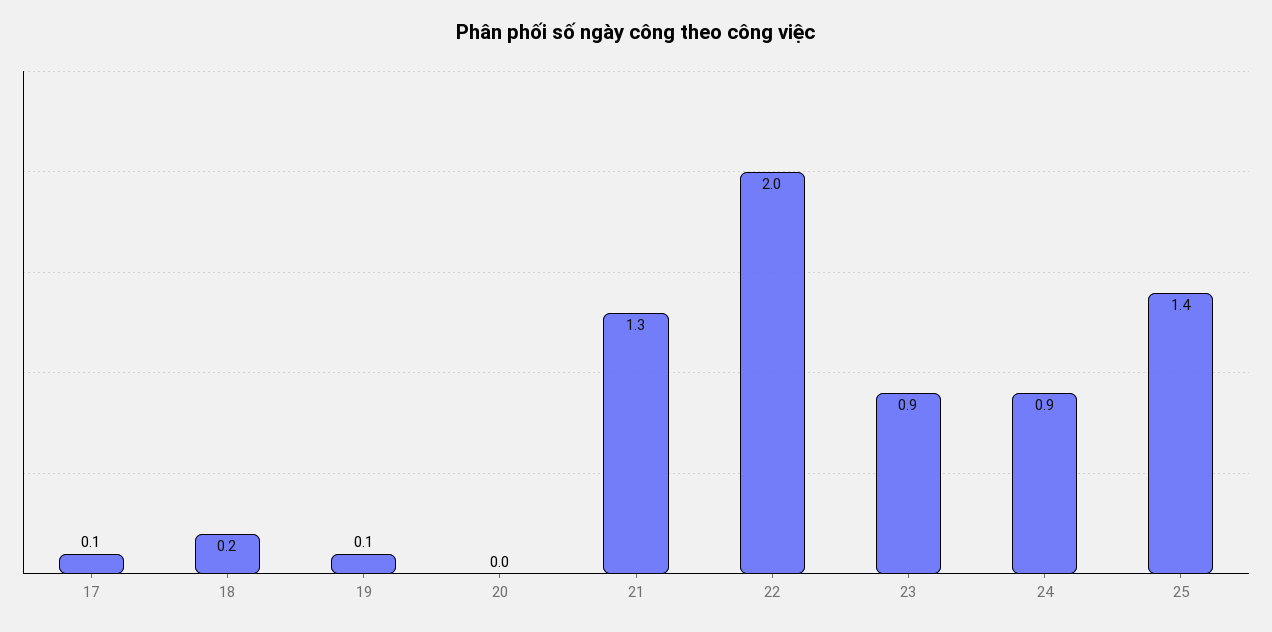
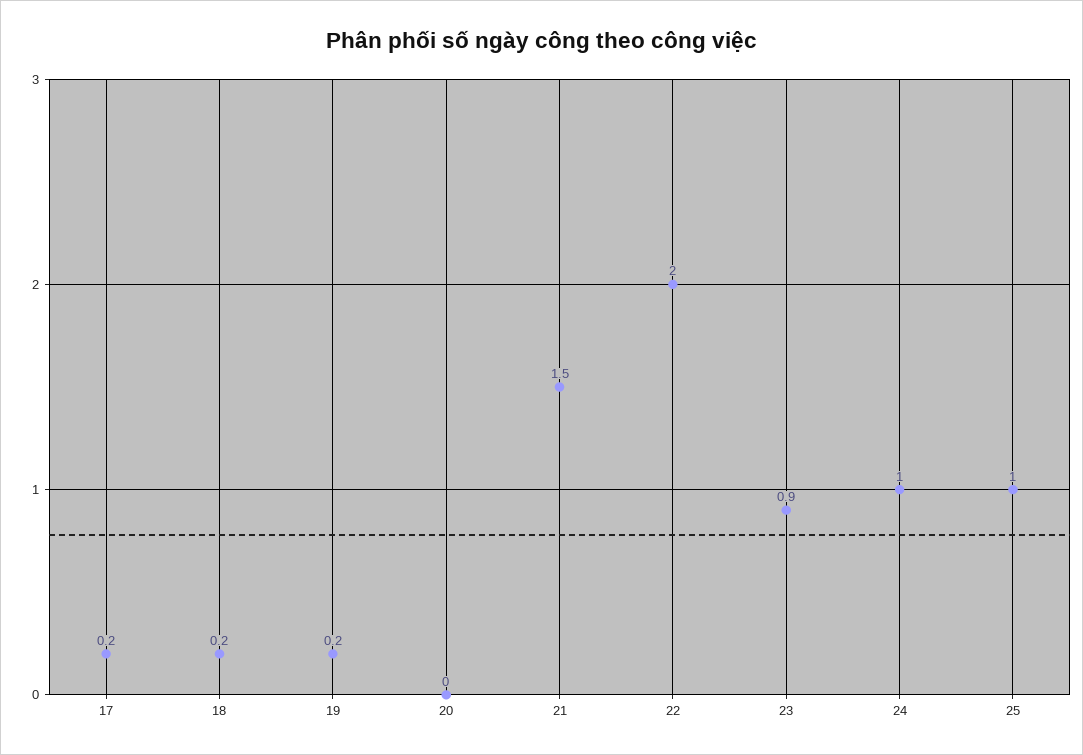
  {
-   "17": 0.1,
+   "17": 0.2,
    "18": 0.2,
-   "19": 0.1,
+   "19": 0.2,
    "20": 0,
-   "21": 1.3,
+   "21": 1.5,
    "22": 2,
    "23": 0.9,
-   "24": 0.9,
+   "24": 1,
-   "25": 1.4
+   "25": 1
  }

